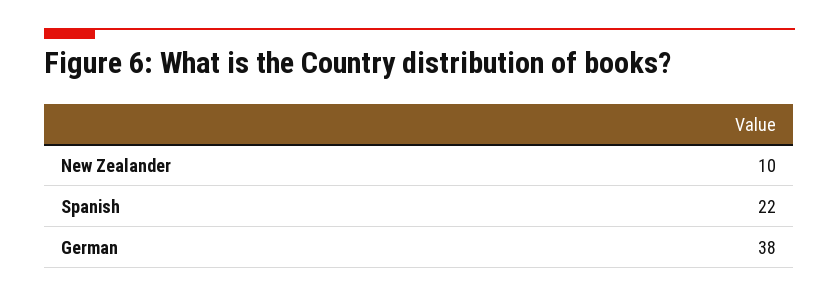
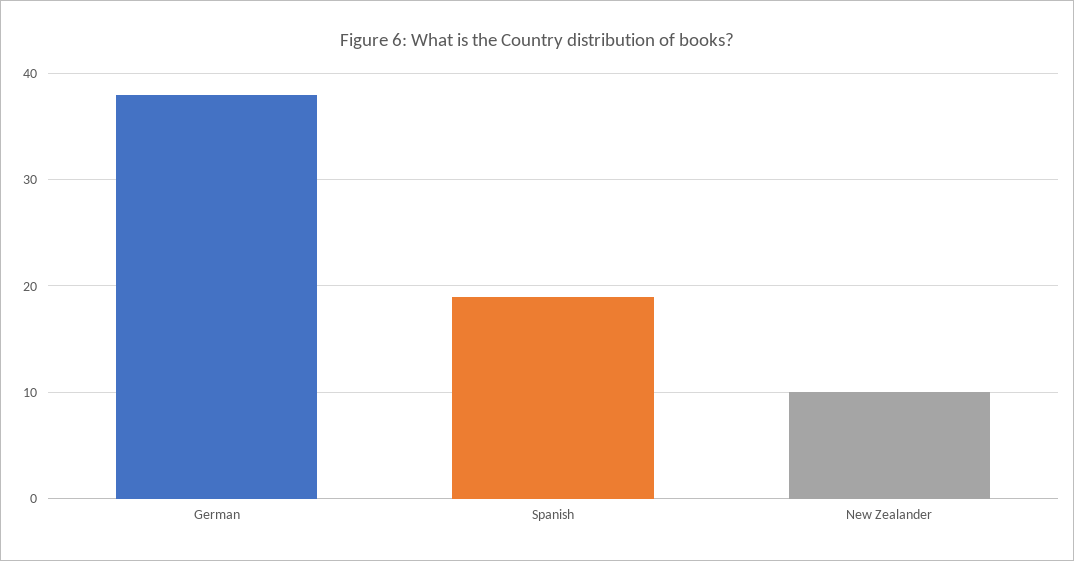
  {
    "New Zealander": 10,
-   "Spanish": 22,
+   "Spanish": 19,
    "German": 38
  }

